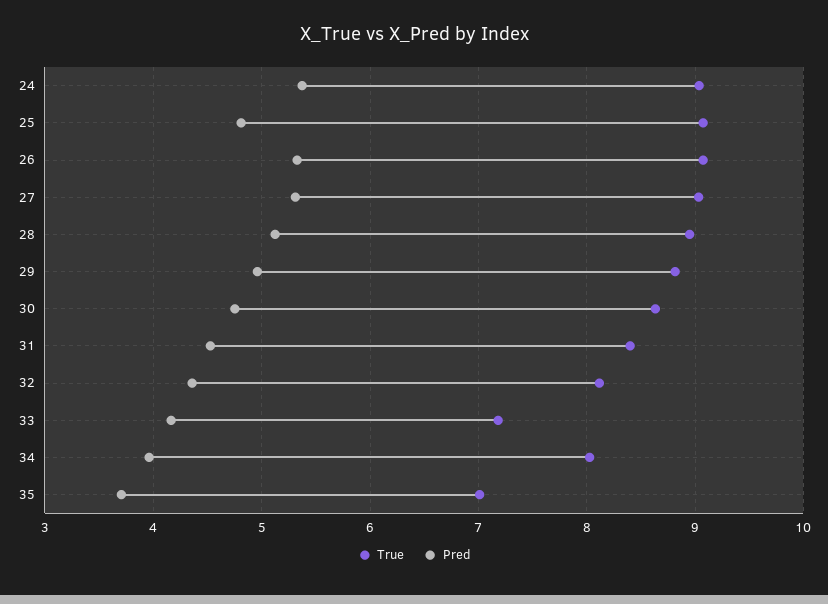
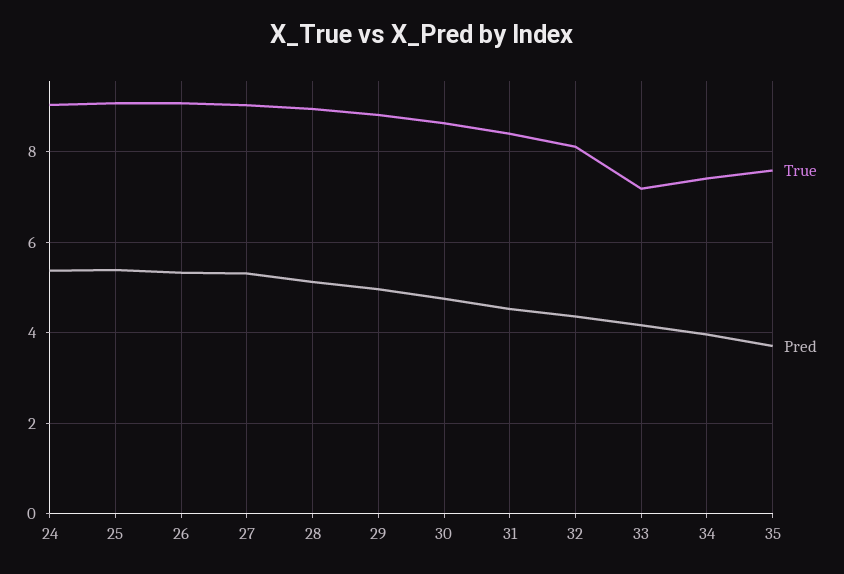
  {
    "True": {
      "24": 9,
      "25": 9.1,
      "26": 9.1,
      "27": 9,
      "28": 8.9,
      "29": 8.8,
      "30": 8.6,
      "31": 8.4,
      "32": 8.1,
      "33": 7.2,
-     "34": 8,
+     "34": 7.4,
-     "35": 7
+     "35": 7.6
    },
    "Pred": {
      "24": 5.4,
-     "25": 4.8,
+     "25": 5.4,
      "26": 5.3,
      "27": 5.3,
      "28": 5.1,
      "29": 5,
      "30": 4.8,
      "31": 4.5,
      "32": 4.4,
      "33": 4.2,
      "34": 4,
      "35": 3.7
    }
  }

